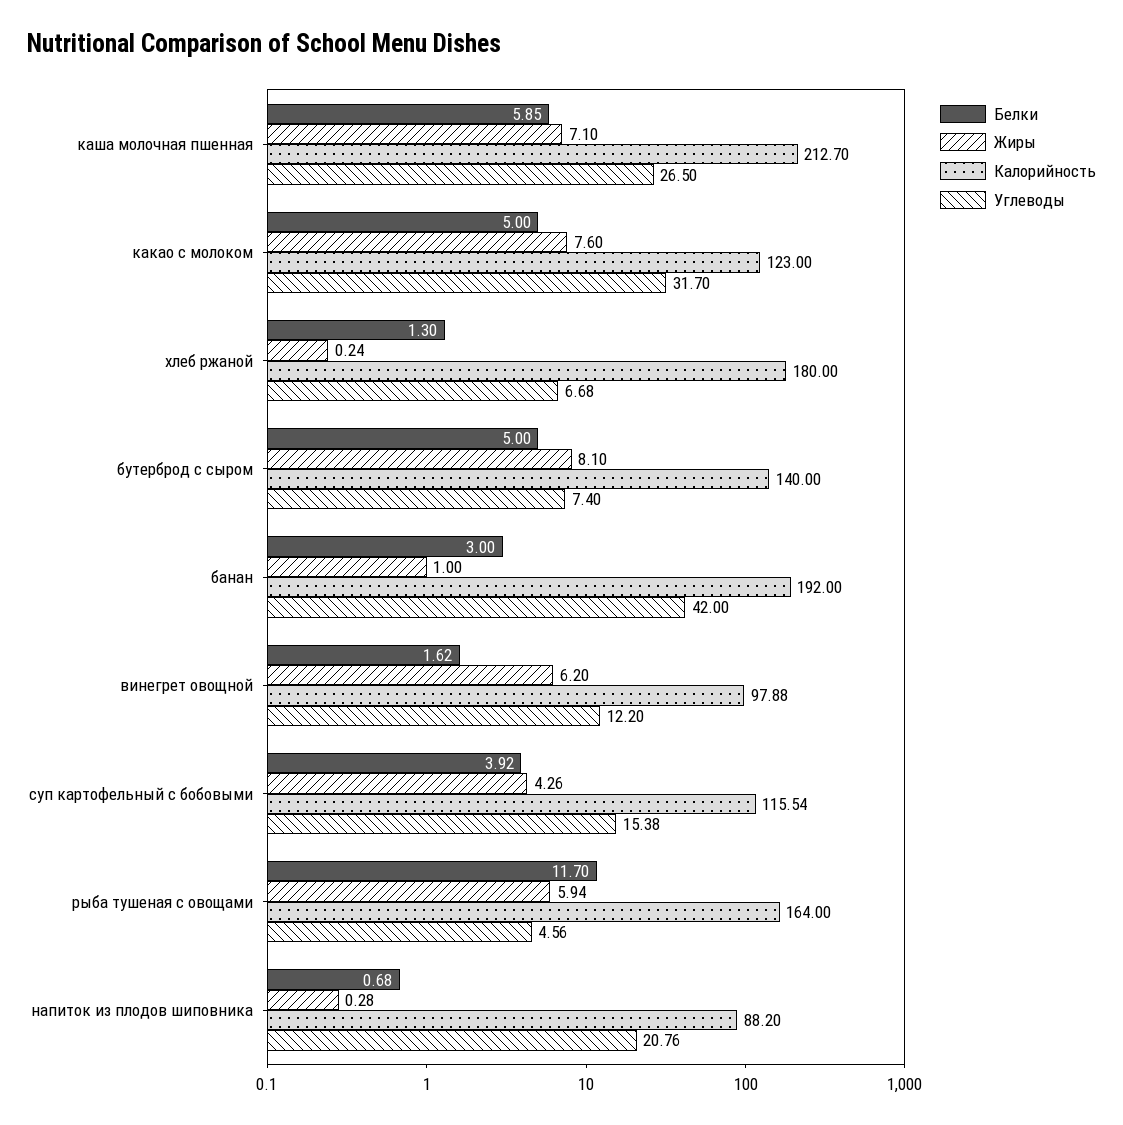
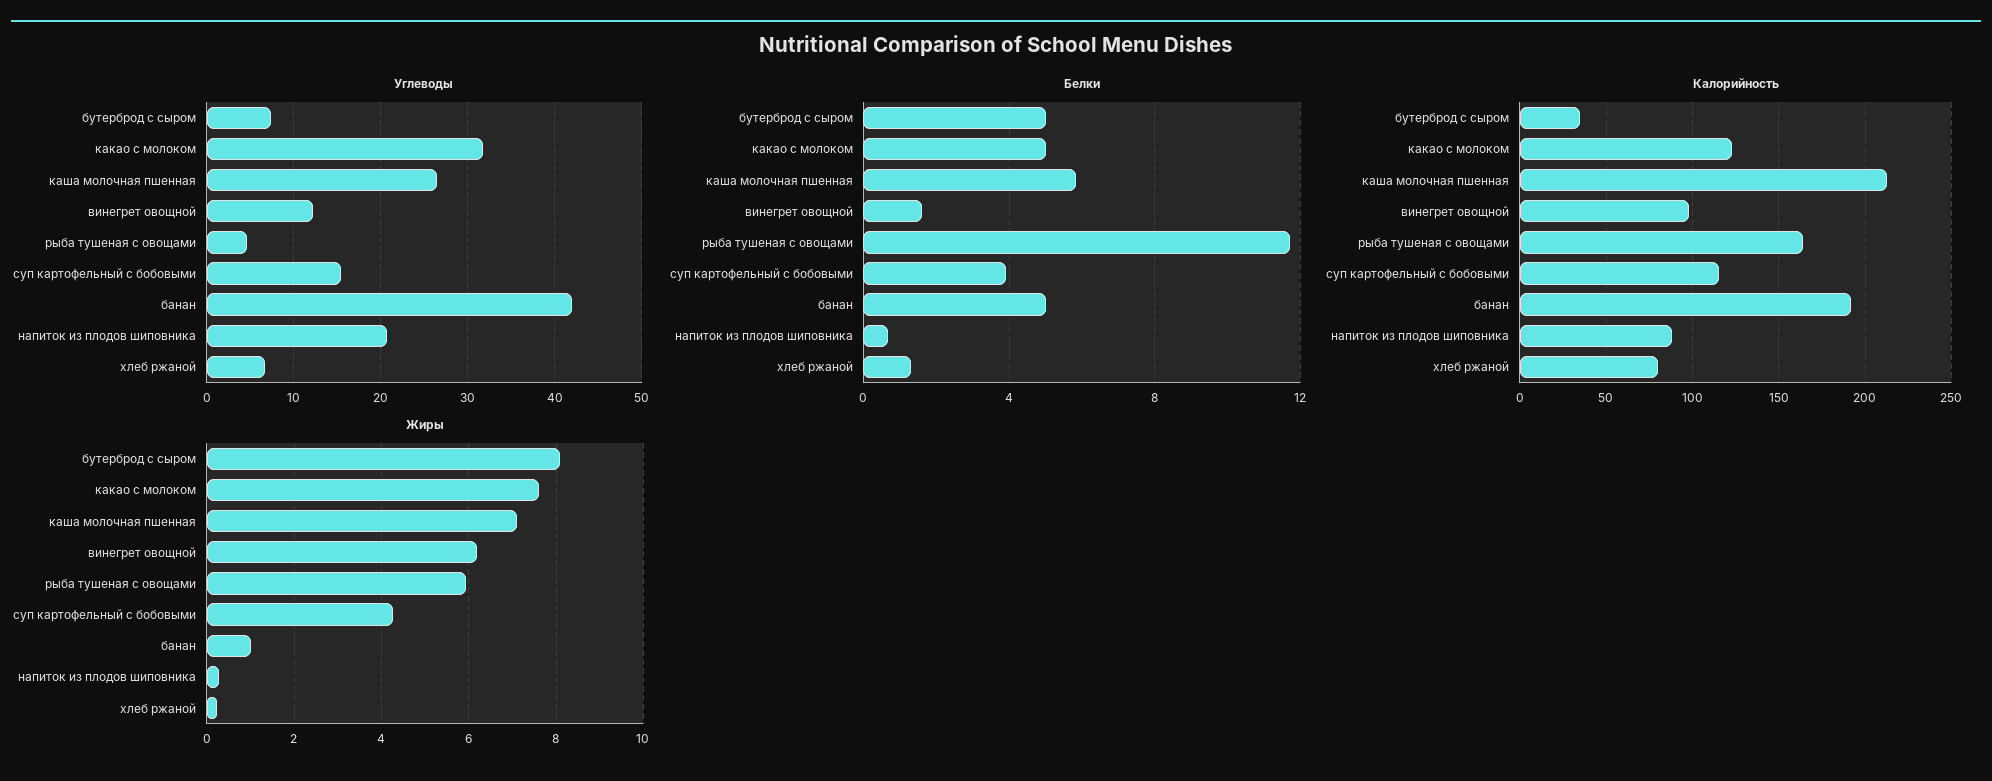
  {
    "Белки": {
      "каша молочная пшенная": 5.85,
      "какао с молоком": 5,
      "хлеб ржаной": 1.3,
      "бутерброд с сыром": 5,
-     "банан": 3,
+     "банан": 5,
      "винегрет овощной": 1.62,
      "суп картофельный с бобовыми": 3.92,
      "рыба тушеная с овощами": 11.7,
      "напиток из плодов шиповника": 0.68
    },
    "Жиры": {
      "каша молочная пшенная": 7.1,
      "какао с молоком": 7.6,
      "хлеб ржаной": 0.24,
      "бутерброд с сыром": 8.1,
      "банан": 1,
      "винегрет овощной": 6.2,
      "суп картофельный с бобовыми": 4.26,
      "рыба тушеная с овощами": 5.94,
      "напиток из плодов шиповника": 0.28
    },
    "Калорийность": {
      "каша молочная пшенная": 212.7,
      "какао с молоком": 123,
-     "хлеб ржаной": 180,
+     "хлеб ржаной": 80,
-     "бутерброд с сыром": 140,
+     "бутерброд с сыром": 35,
      "банан": 192,
      "винегрет овощной": 97.88,
      "суп картофельный с бобовыми": 115.54,
      "рыба тушеная с овощами": 164,
      "напиток из плодов шиповника": 88.2
    },
    "Углеводы": {
      "каша молочная пшенная": 26.5,
      "какао с молоком": 31.7,
      "хлеб ржаной": 6.68,
      "бутерброд с сыром": 7.4,
      "банан": 42,
      "винегрет овощной": 12.2,
      "суп картофельный с бобовыми": 15.38,
      "рыба тушеная с овощами": 4.56,
      "напиток из плодов шиповника": 20.76
    }
  }

